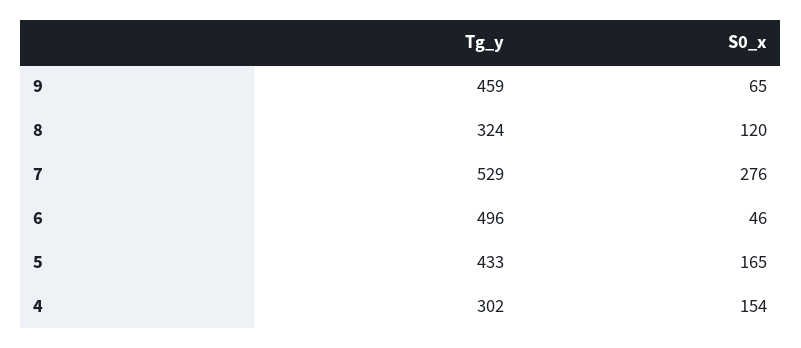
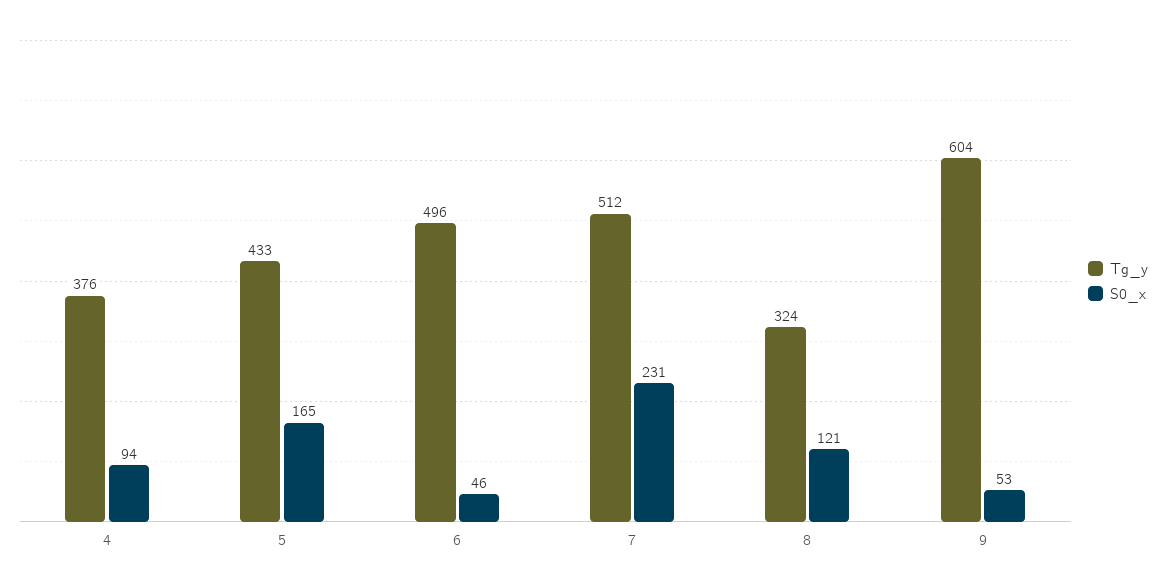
  {
    "Tg_y": {
-     "9": 459,
+     "9": 604,
      "8": 324,
-     "7": 529,
+     "7": 512,
      "6": 496,
      "5": 433,
-     "4": 302
+     "4": 376
    },
    "S0_x": {
-     "9": 65,
+     "9": 53,
-     "8": 120,
+     "8": 121,
-     "7": 276,
+     "7": 231,
      "6": 46,
      "5": 165,
-     "4": 154
+     "4": 94
    }
  }

